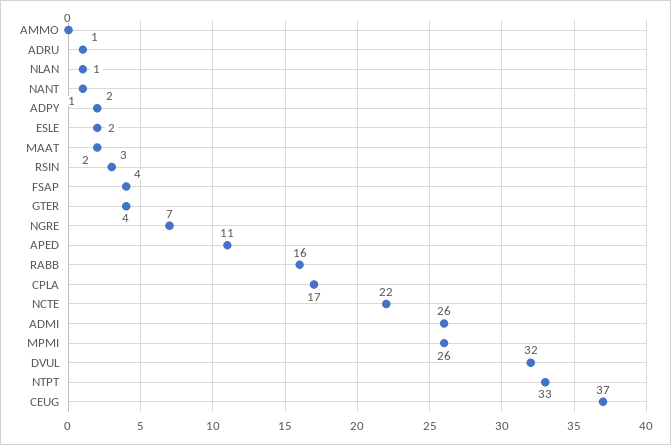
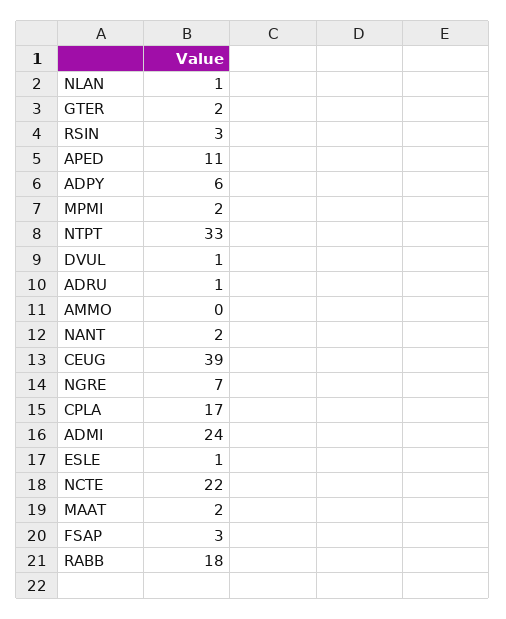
  {
    "AMMO": 0,
    "ADRU": 1,
    "NLAN": 1,
-   "NANT": 1,
+   "NANT": 2,
-   "ADPY": 2,
+   "ADPY": 6,
-   "ESLE": 2,
+   "ESLE": 1,
    "MAAT": 2,
    "RSIN": 3,
-   "FSAP": 4,
+   "FSAP": 3,
-   "GTER": 4,
+   "GTER": 2,
    "NGRE": 7,
    "APED": 11,
-   "RABB": 16,
+   "RABB": 18,
    "CPLA": 17,
    "NCTE": 22,
-   "ADMI": 26,
+   "ADMI": 24,
-   "MPMI": 26,
+   "MPMI": 2,
-   "DVUL": 32,
+   "DVUL": 1,
    "NTPT": 33,
-   "CEUG": 37
+   "CEUG": 39
  }

